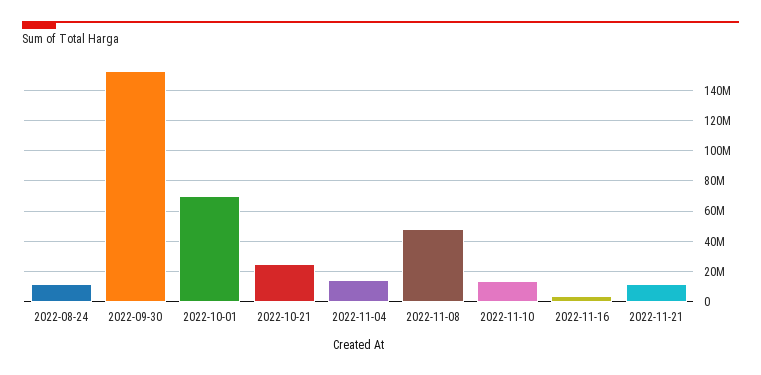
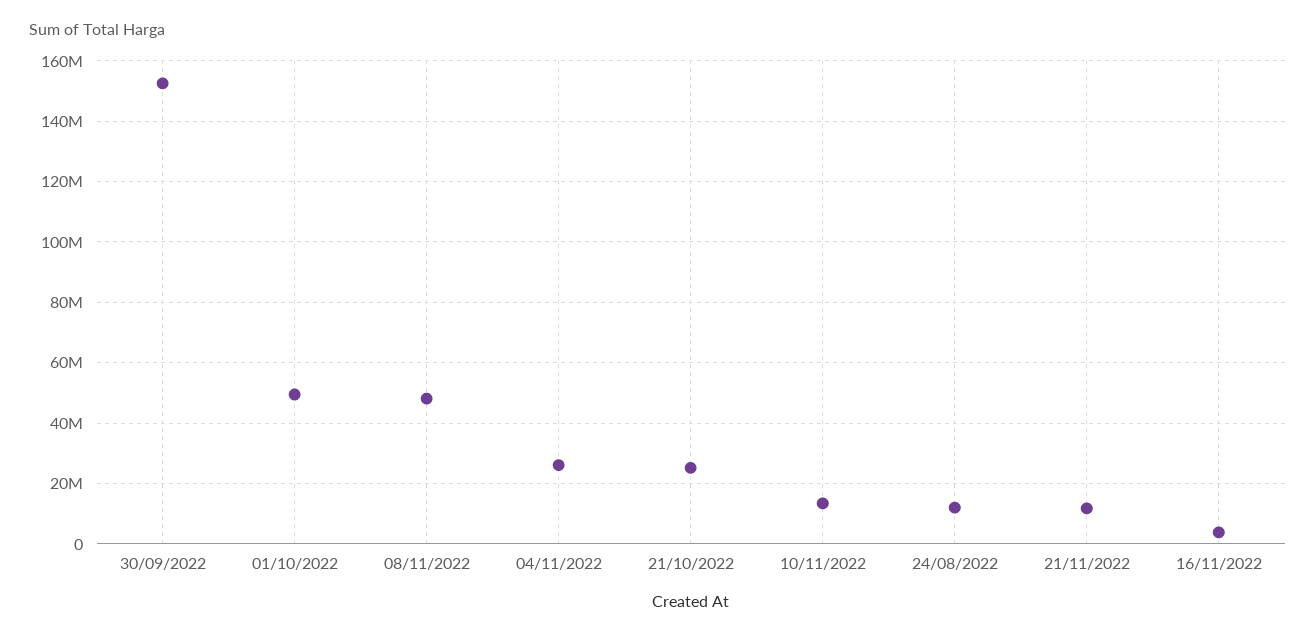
  {
    "2022-08-24": 12000000,
    "2022-09-30": 152000000,
-   "2022-10-01": 70000000,
+   "2022-10-01": 50000000,
    "2022-10-21": 26000000,
-   "2022-11-04": 15000000,
+   "2022-11-04": 26000000,
    "2022-11-08": 48000000,
    "2022-11-10": 14000000,
    "2022-11-16": 4000000,
    "2022-11-21": 12000000
  }

